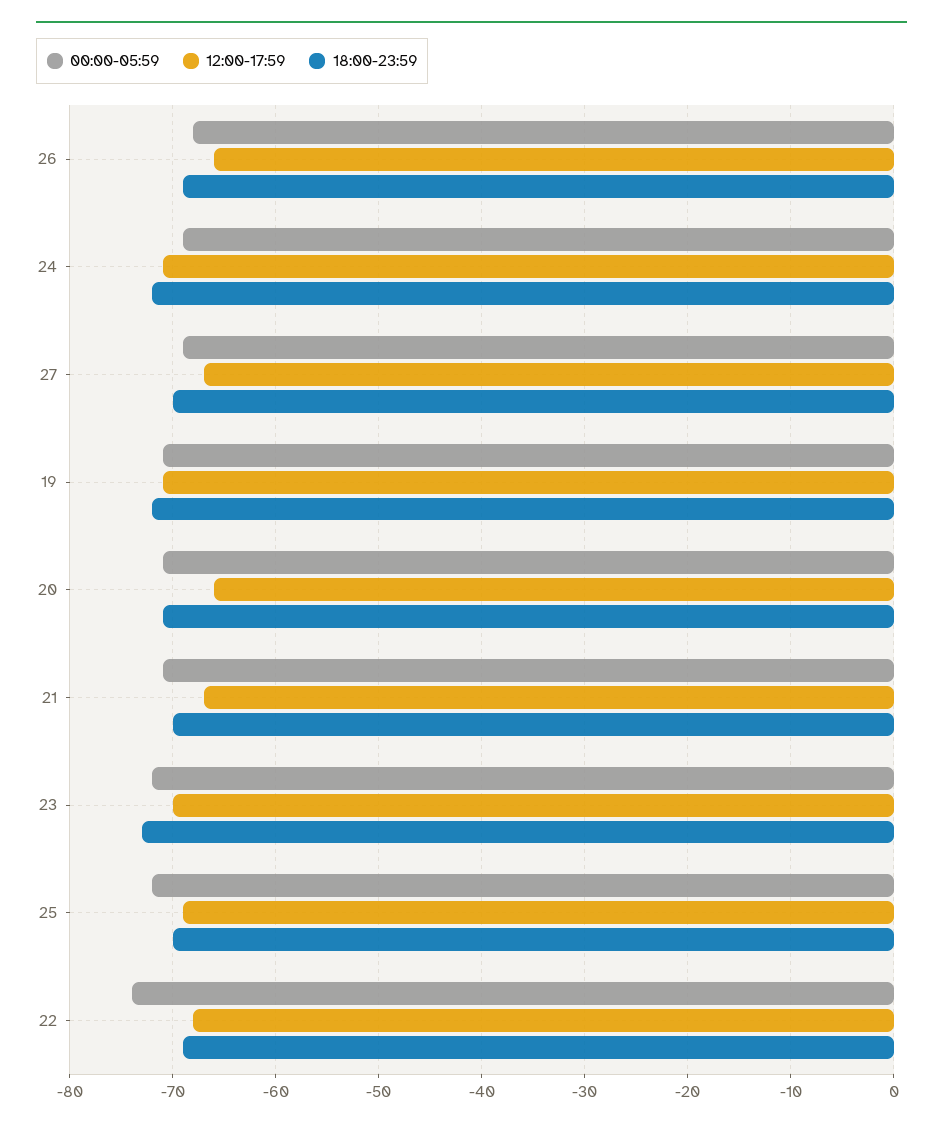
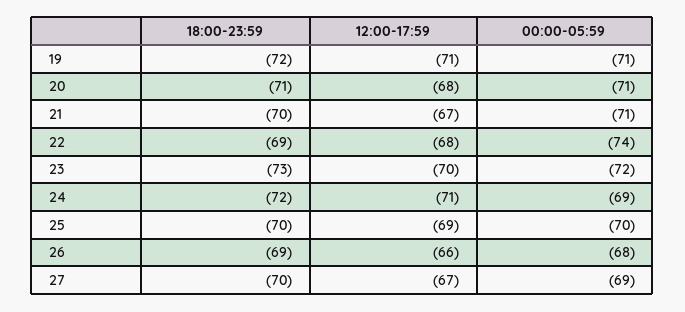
  {
    "00:00-05:59": {
      "26": -68,
      "24": -69,
      "27": -69,
      "19": -71,
      "20": -71,
      "21": -71,
      "23": -72,
-     "25": -72,
+     "25": -70,
      "22": -74
    },
    "12:00-17:59": {
      "26": -66,
      "24": -71,
      "27": -67,
      "19": -71,
-     "20": -66,
+     "20": -68,
      "21": -67,
      "23": -70,
      "25": -69,
      "22": -68
    },
    "18:00-23:59": {
      "26": -69,
      "24": -72,
      "27": -70,
      "19": -72,
      "20": -71,
      "21": -70,
      "23": -73,
      "25": -70,
      "22": -69
    }
  }

